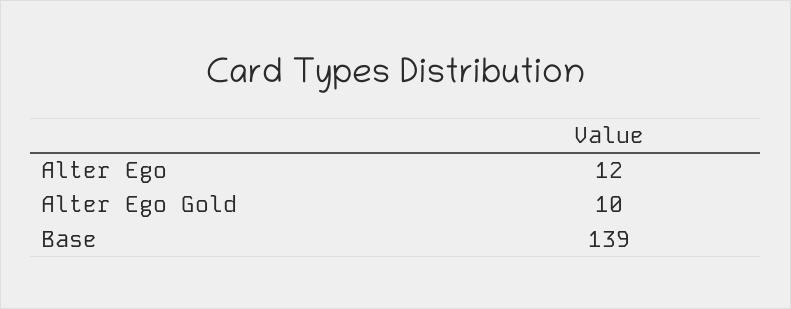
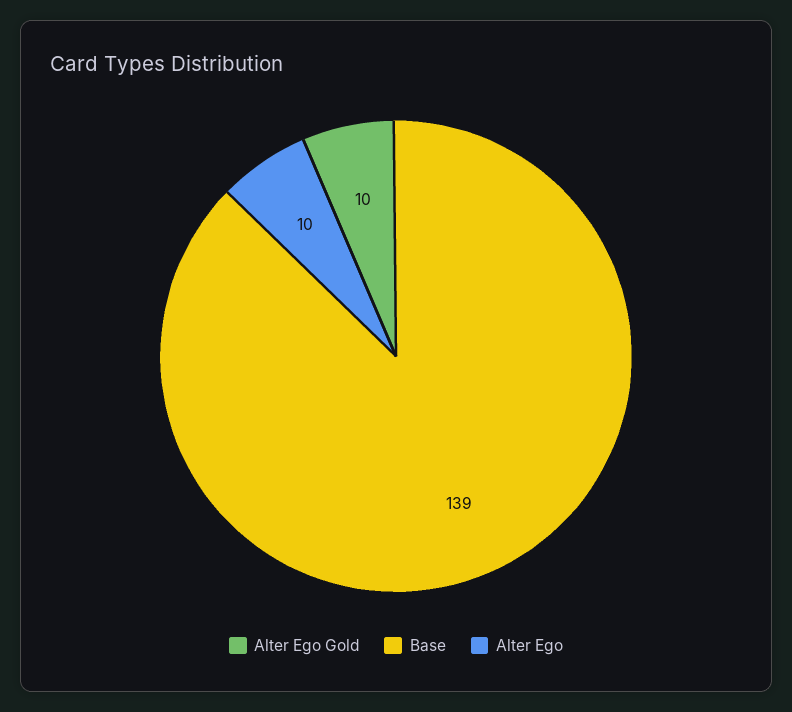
  {
-   "Alter Ego": 12,
+   "Alter Ego": 10,
    "Alter Ego Gold": 10,
    "Base": 139
  }

